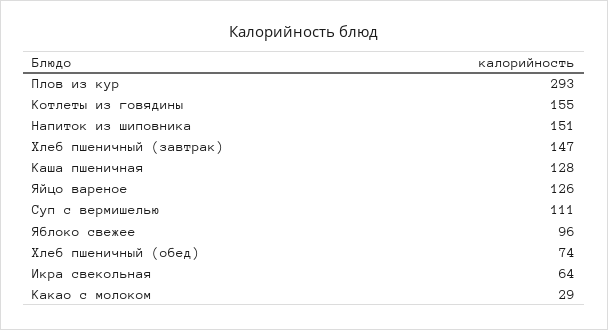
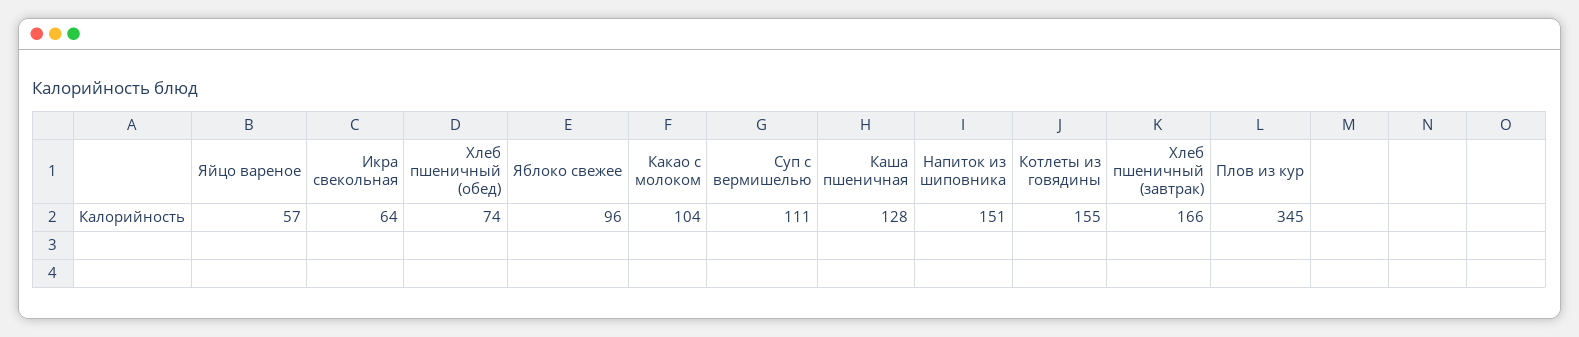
  {
-   "Плов из кур": 293,
+   "Плов из кур": 345,
    "Котлеты из говядины": 155,
    "Напиток из шиповника": 151,
-   "Хлеб пшеничный (завтрак)": 147,
+   "Хлеб пшеничный (завтрак)": 166,
    "Каша пшеничная": 128,
-   "Яйцо вареное": 126,
+   "Яйцо вареное": 57,
    "Суп с вермишелью": 111,
    "Яблоко свежее": 96,
    "Хлеб пшеничный (обед)": 74,
    "Икра свекольная": 64,
-   "Какао с молоком": 29
+   "Какао с молоком": 104
  }

